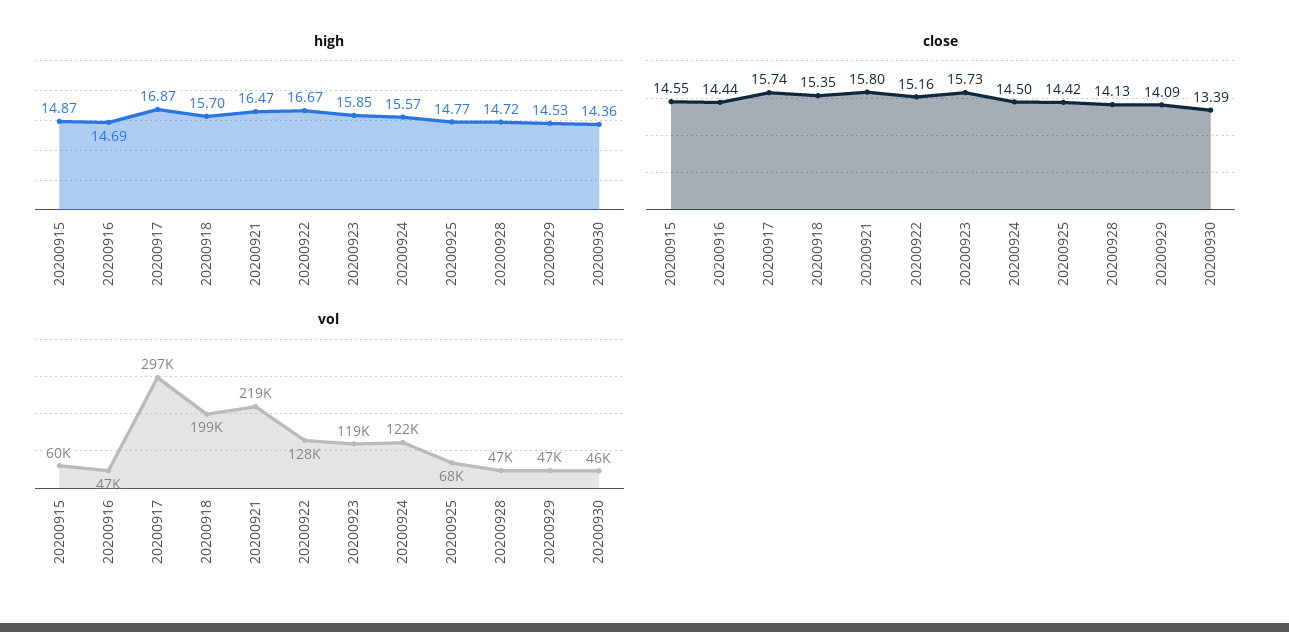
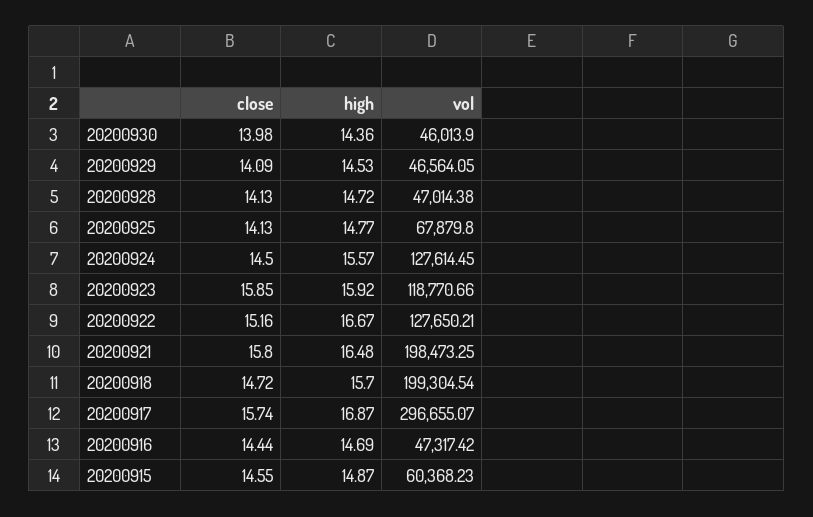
  {
    "high": {
      "20200915": 14.87,
      "20200916": 14.69,
      "20200917": 16.87,
      "20200918": 15.7,
-     "20200921": 16.47,
+     "20200921": 16.48,
      "20200922": 16.67,
-     "20200923": 15.85,
+     "20200923": 15.92,
      "20200924": 15.57,
      "20200925": 14.77,
      "20200928": 14.72,
      "20200929": 14.53,
      "20200930": 14.36
    },
    "close": {
      "20200915": 14.55,
      "20200916": 14.44,
      "20200917": 15.74,
-     "20200918": 15.35,
+     "20200918": 14.72,
      "20200921": 15.8,
      "20200922": 15.16,
-     "20200923": 15.73,
+     "20200923": 15.85,
      "20200924": 14.5,
-     "20200925": 14.42,
+     "20200925": 14.13,
      "20200928": 14.13,
      "20200929": 14.09,
-     "20200930": 13.39
+     "20200930": 13.98
    },
    "vol": {
      "20200915": 60368.23,
      "20200916": 47317.42,
      "20200917": 296655.07,
      "20200918": 199304.54,
-     "20200921": 219000,
+     "20200921": 198473.25,
      "20200922": 127650.21,
      "20200923": 118770.66,
-     "20200924": 122000,
+     "20200924": 127614.45,
      "20200925": 67879.8,
      "20200928": 47014.38,
      "20200929": 46564.05,
      "20200930": 46013.9
    }
  }

